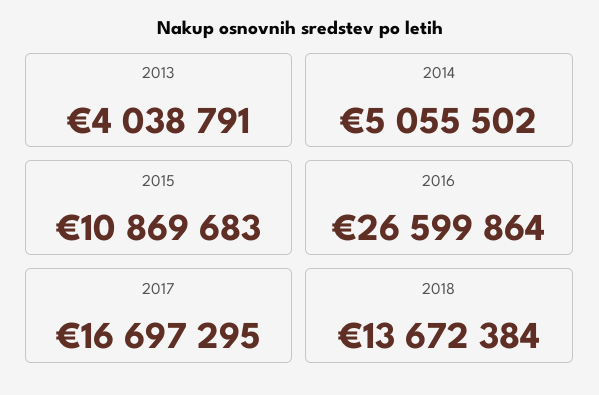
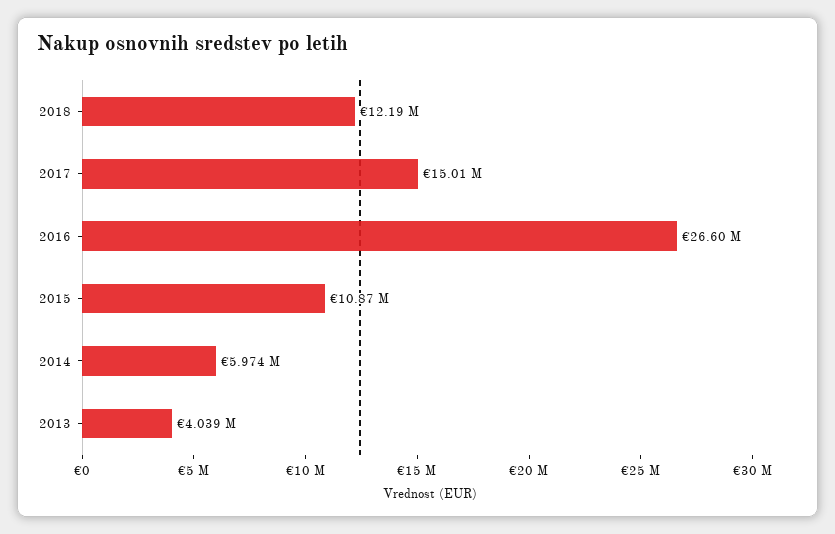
  {
    "2013": 4038791,
-   "2014": 5055502,
+   "2014": 5974000,
    "2015": 10869683,
    "2016": 26599864,
-   "2017": 16697295,
+   "2017": 15010000,
-   "2018": 13672384
+   "2018": 12190000
  }

